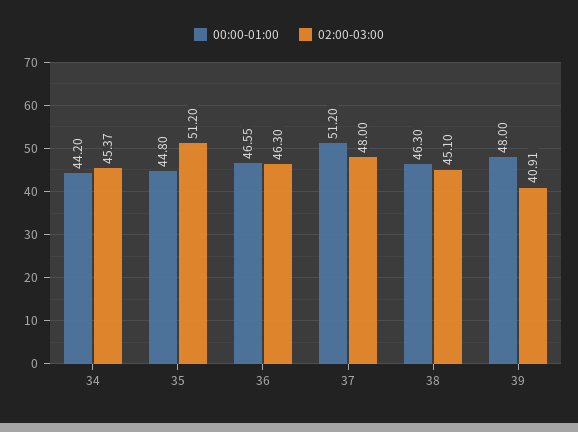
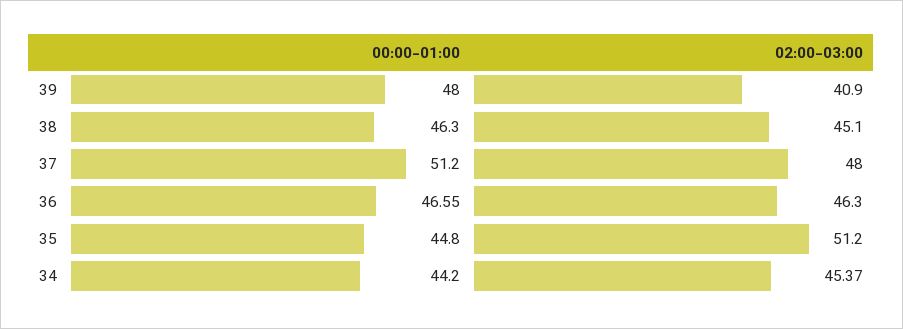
  {
    "00:00-01:00": {
      "34": 44.2,
      "35": 44.8,
      "36": 46.55,
      "37": 51.2,
      "38": 46.3,
      "39": 48
    },
    "02:00-03:00": {
      "34": 45.37,
      "35": 51.2,
      "36": 46.3,
      "37": 48,
      "38": 45.1,
-     "39": 40.91
+     "39": 40.9
    }
  }

